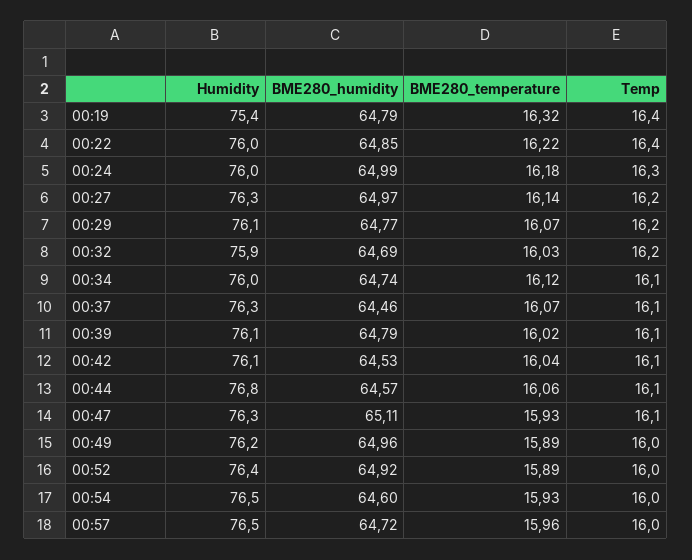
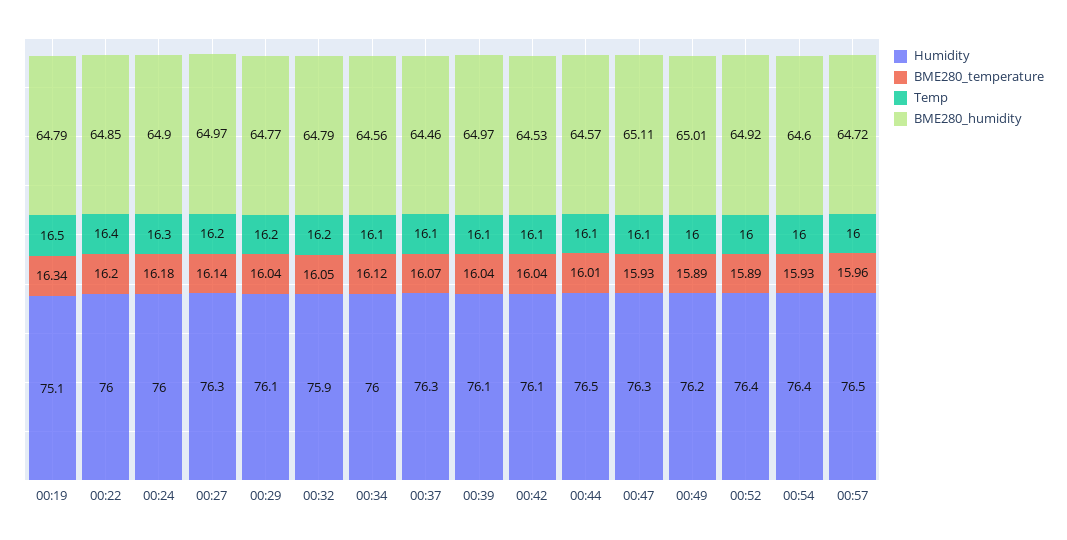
  {
    "Humidity": {
-     "00:19": 75.4,
+     "00:19": 75.1,
      "00:22": 76,
      "00:24": 76,
      "00:27": 76.3,
      "00:29": 76.1,
      "00:32": 75.9,
      "00:34": 76,
      "00:37": 76.3,
      "00:39": 76.1,
      "00:42": 76.1,
-     "00:44": 76.8,
+     "00:44": 76.5,
      "00:47": 76.3,
      "00:49": 76.2,
      "00:52": 76.4,
-     "00:54": 76.5,
+     "00:54": 76.4,
      "00:57": 76.5
    },
    "BME280_humidity": {
      "00:19": 64.79,
      "00:22": 64.85,
-     "00:24": 64.99,
+     "00:24": 64.9,
      "00:27": 64.97,
      "00:29": 64.77,
-     "00:32": 64.69,
+     "00:32": 64.79,
-     "00:34": 64.74,
+     "00:34": 64.56,
      "00:37": 64.46,
-     "00:39": 64.79,
+     "00:39": 64.97,
      "00:42": 64.53,
      "00:44": 64.57,
      "00:47": 65.11,
-     "00:49": 64.96,
+     "00:49": 65.01,
      "00:52": 64.92,
      "00:54": 64.6,
      "00:57": 64.72
    },
    "BME280_temperature": {
-     "00:19": 16.32,
+     "00:19": 16.34,
-     "00:22": 16.22,
+     "00:22": 16.2,
      "00:24": 16.18,
      "00:27": 16.14,
-     "00:29": 16.07,
+     "00:29": 16.04,
-     "00:32": 16.03,
+     "00:32": 16.05,
      "00:34": 16.12,
      "00:37": 16.07,
-     "00:39": 16.02,
+     "00:39": 16.04,
      "00:42": 16.04,
-     "00:44": 16.06,
+     "00:44": 16.01,
      "00:47": 15.93,
      "00:49": 15.89,
      "00:52": 15.89,
      "00:54": 15.93,
      "00:57": 15.96
    },
    "Temp": {
-     "00:19": 16.4,
+     "00:19": 16.5,
      "00:22": 16.4,
      "00:24": 16.3,
      "00:27": 16.2,
      "00:29": 16.2,
      "00:32": 16.2,
      "00:34": 16.1,
      "00:37": 16.1,
      "00:39": 16.1,
      "00:42": 16.1,
      "00:44": 16.1,
      "00:47": 16.1,
      "00:49": 16,
      "00:52": 16,
      "00:54": 16,
      "00:57": 16
    }
  }

